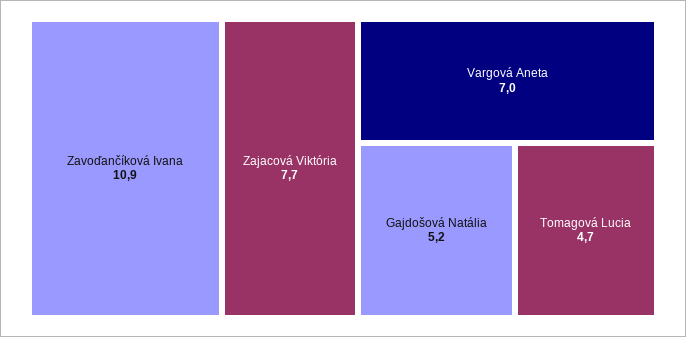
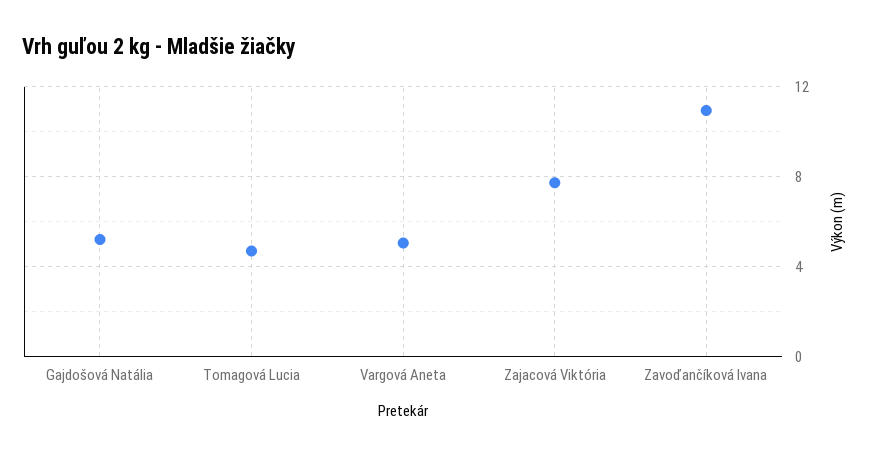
  {
    "Zavoďančíková Ivana": 10.9,
    "Zajacová Viktória": 7.7,
-   "Vargová Aneta": 7,
+   "Vargová Aneta": 5,
    "Gajdošová Natália": 5.2,
    "Tomagová Lucia": 4.7
  }

